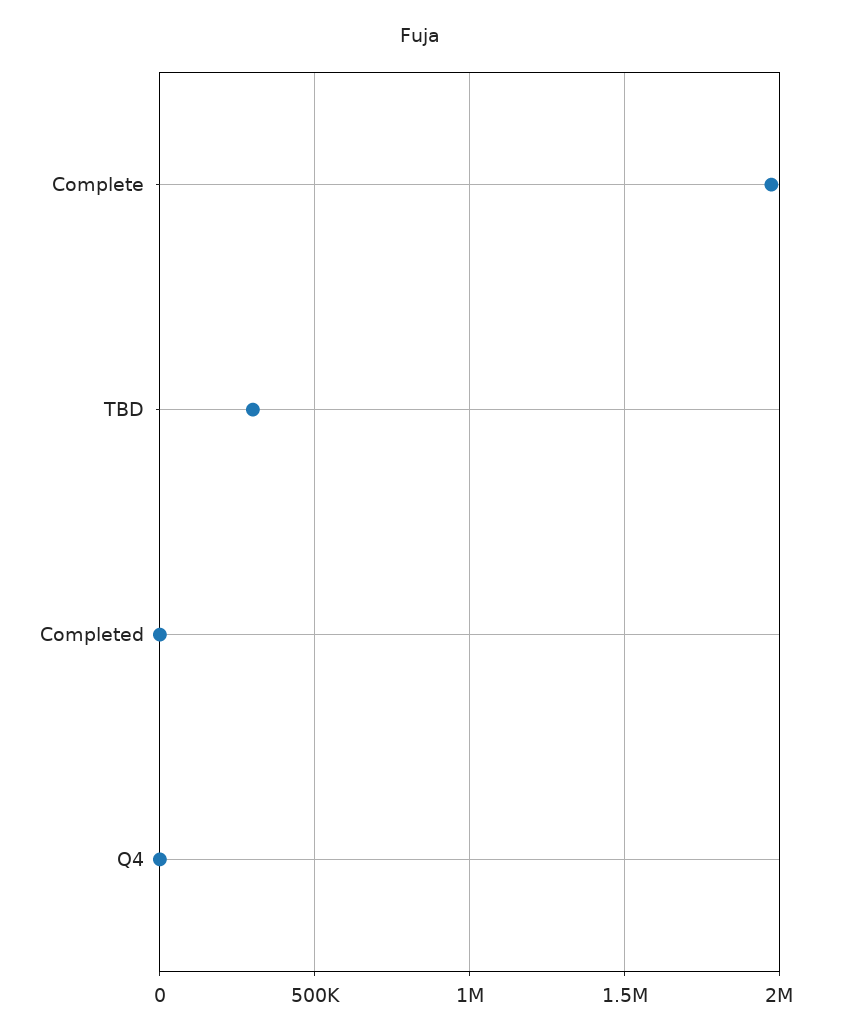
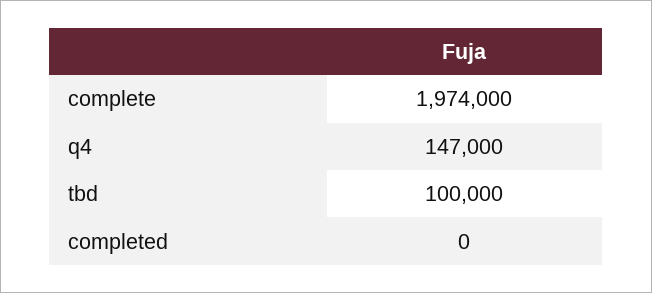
  {
    "Complete": 1974000,
-   "TBD": 300000,
+   "TBD": 100000,
    "Completed": 0,
-   "Q4": 0
+   "Q4": 147000
  }

